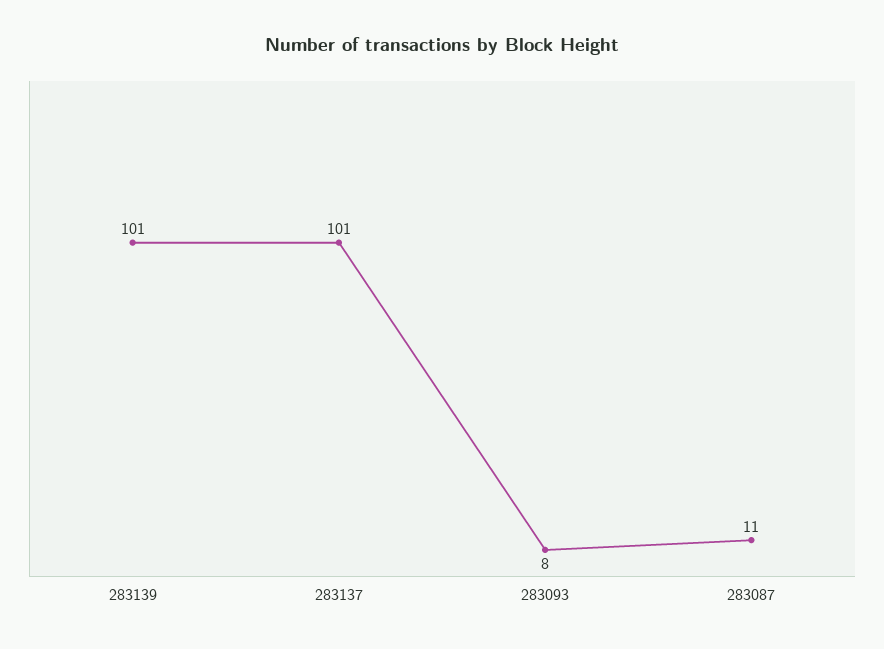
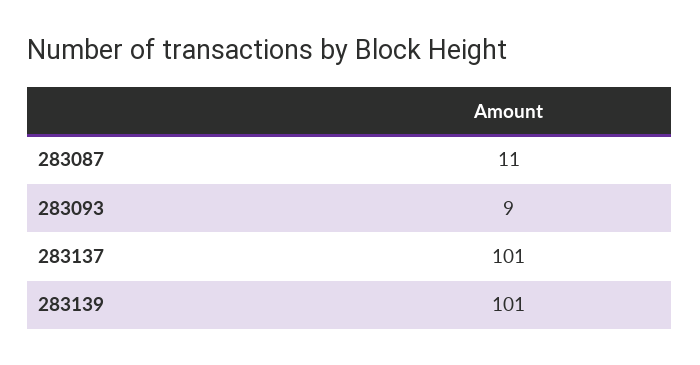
  {
    "283139": 101,
    "283137": 101,
-   "283093": 8,
+   "283093": 9,
    "283087": 11
  }

